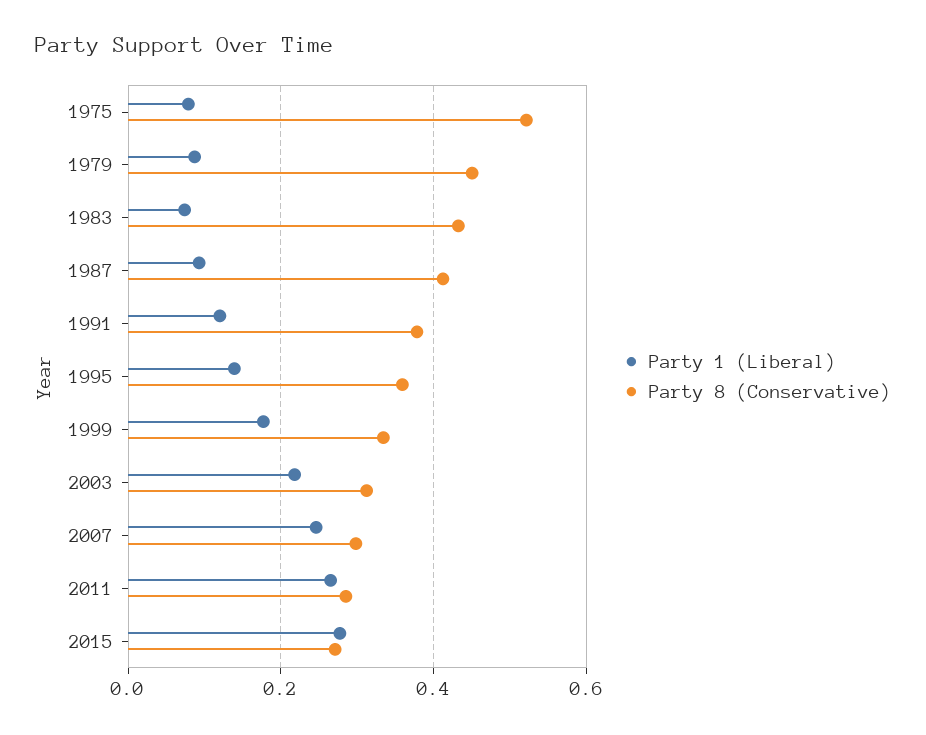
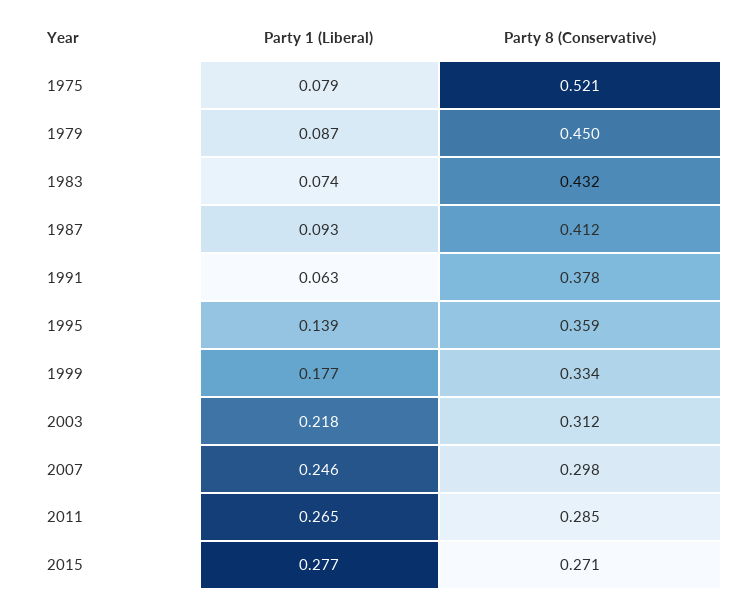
  {
    "Party 1 (Liberal)": {
      "1975": 0.079,
      "1979": 0.087,
      "1983": 0.074,
      "1987": 0.093,
-     "1991": 0.12,
+     "1991": 0.063,
      "1995": 0.139,
      "1999": 0.177,
      "2003": 0.218,
      "2007": 0.246,
      "2011": 0.265,
      "2015": 0.277
    },
    "Party 8 (Conservative)": {
      "1975": 0.521,
      "1979": 0.45,
      "1983": 0.432,
      "1987": 0.412,
      "1991": 0.378,
      "1995": 0.359,
      "1999": 0.334,
      "2003": 0.312,
      "2007": 0.298,
      "2011": 0.285,
      "2015": 0.271
    }
  }

